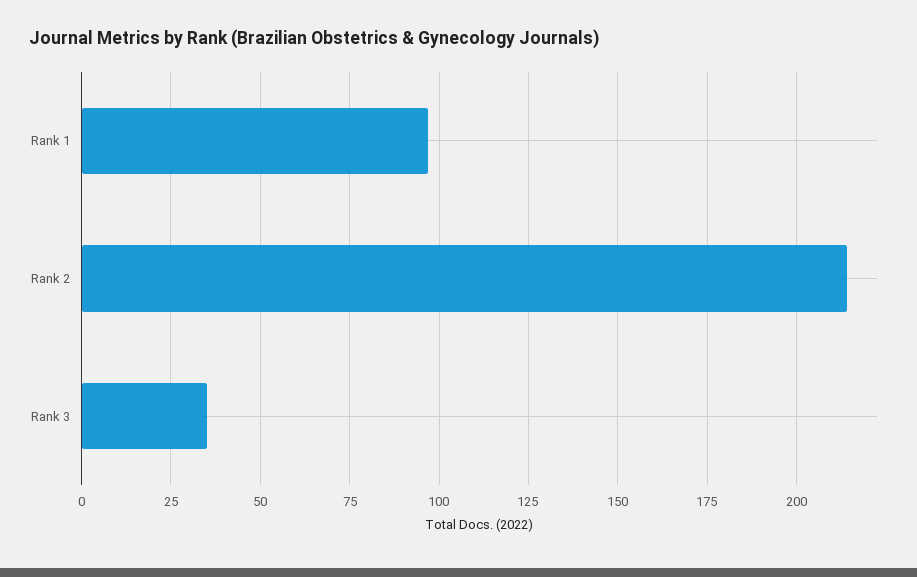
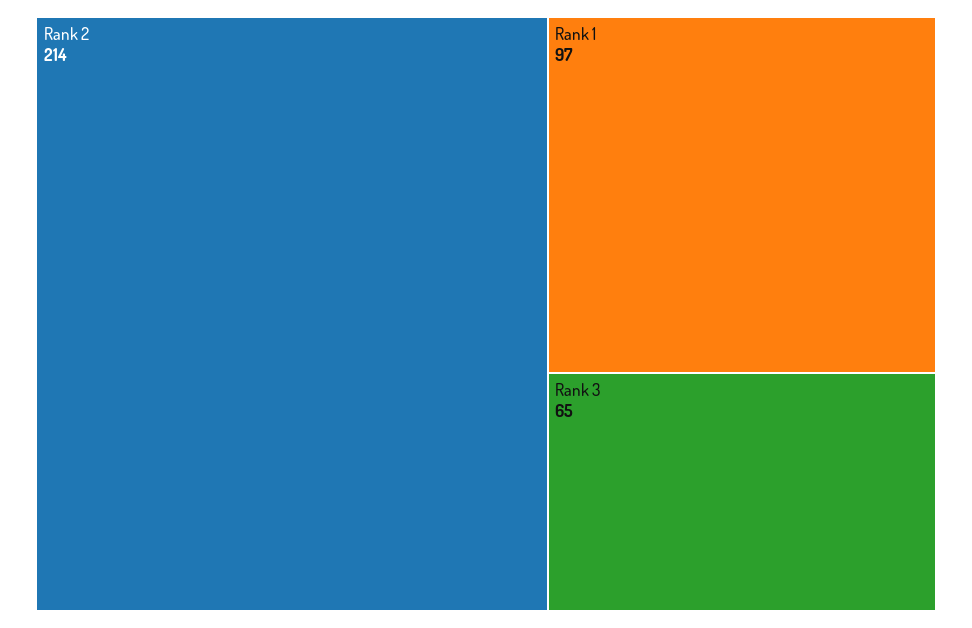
  {
    "Rank 1": 97,
    "Rank 2": 214,
-   "Rank 3": 35
+   "Rank 3": 65
  }

